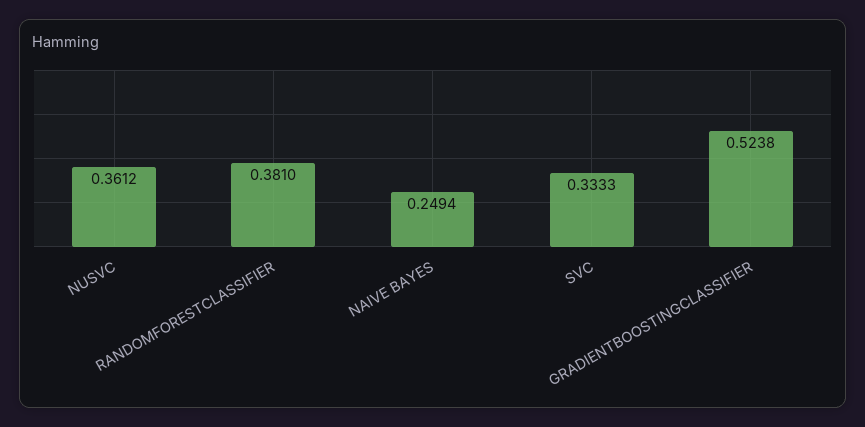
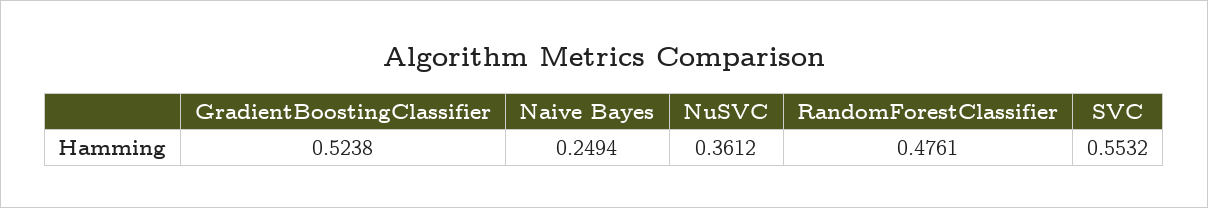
  {
    "NUSVC": 0.3612,
-   "RANDOMFORESTCLASSIFIER": 0.381,
+   "RANDOMFORESTCLASSIFIER": 0.4761,
    "NAIVE BAYES": 0.2494,
-   "SVC": 0.3333,
+   "SVC": 0.5532,
    "GRADIENTBOOSTINGCLASSIFIER": 0.5238
  }

